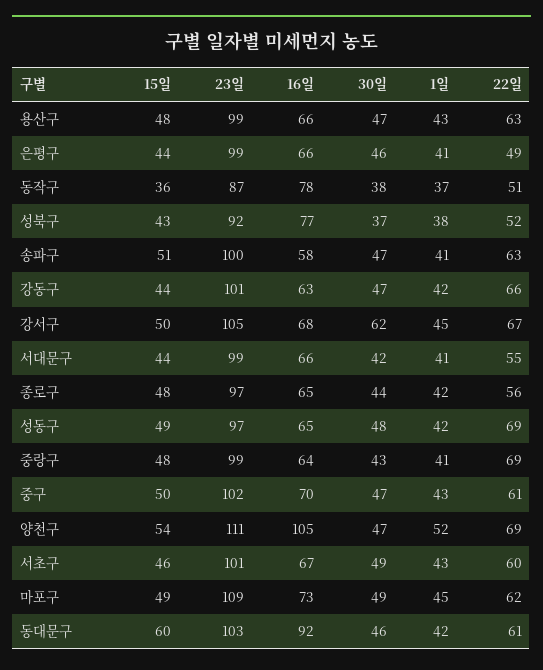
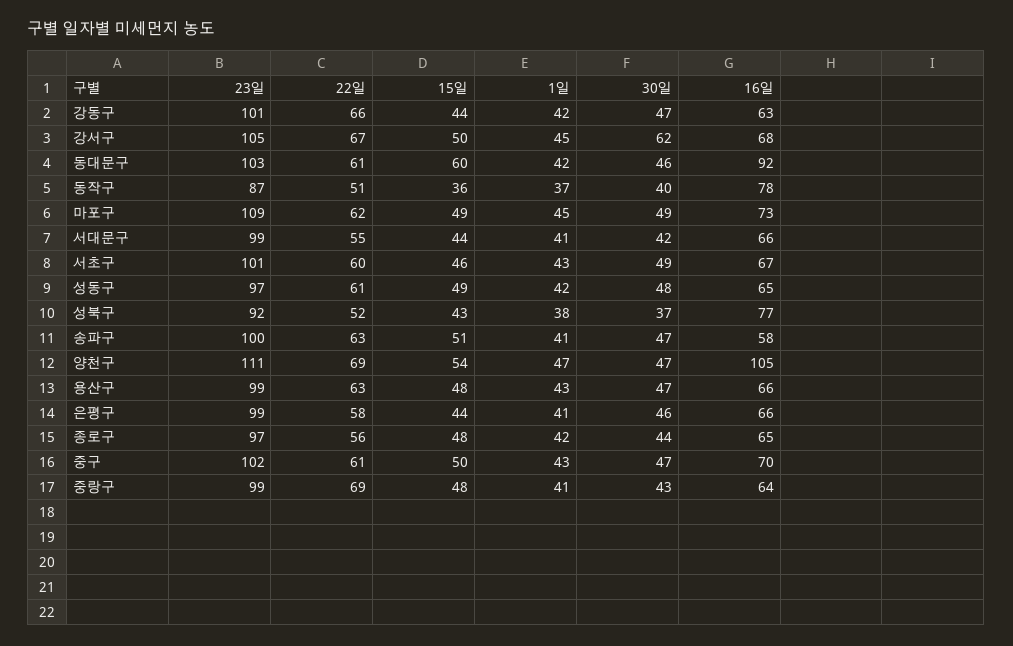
  {
    "15일": {
      "용산구": 48,
      "은평구": 44,
      "동작구": 36,
      "성북구": 43,
      "송파구": 51,
      "강동구": 44,
      "강서구": 50,
      "서대문구": 44,
      "종로구": 48,
      "성동구": 49,
      "중랑구": 48,
      "중구": 50,
      "양천구": 54,
      "서초구": 46,
      "마포구": 49,
      "동대문구": 60
    },
    "23일": {
      "용산구": 99,
      "은평구": 99,
      "동작구": 87,
      "성북구": 92,
      "송파구": 100,
      "강동구": 101,
      "강서구": 105,
      "서대문구": 99,
      "종로구": 97,
      "성동구": 97,
      "중랑구": 99,
      "중구": 102,
      "양천구": 111,
      "서초구": 101,
      "마포구": 109,
      "동대문구": 103
    },
    "16일": {
      "용산구": 66,
      "은평구": 66,
      "동작구": 78,
      "성북구": 77,
      "송파구": 58,
      "강동구": 63,
      "강서구": 68,
      "서대문구": 66,
      "종로구": 65,
      "성동구": 65,
      "중랑구": 64,
      "중구": 70,
      "양천구": 105,
      "서초구": 67,
      "마포구": 73,
      "동대문구": 92
    },
    "30일": {
      "용산구": 47,
      "은평구": 46,
-     "동작구": 38,
+     "동작구": 40,
      "성북구": 37,
      "송파구": 47,
      "강동구": 47,
      "강서구": 62,
      "서대문구": 42,
      "종로구": 44,
      "성동구": 48,
      "중랑구": 43,
      "중구": 47,
      "양천구": 47,
      "서초구": 49,
      "마포구": 49,
      "동대문구": 46
    },
    "1일": {
      "용산구": 43,
      "은평구": 41,
      "동작구": 37,
      "성북구": 38,
      "송파구": 41,
      "강동구": 42,
      "강서구": 45,
      "서대문구": 41,
      "종로구": 42,
      "성동구": 42,
      "중랑구": 41,
      "중구": 43,
-     "양천구": 52,
+     "양천구": 47,
      "서초구": 43,
      "마포구": 45,
      "동대문구": 42
    },
    "22일": {
      "용산구": 63,
-     "은평구": 49,
+     "은평구": 58,
      "동작구": 51,
      "성북구": 52,
      "송파구": 63,
      "강동구": 66,
      "강서구": 67,
      "서대문구": 55,
      "종로구": 56,
-     "성동구": 69,
+     "성동구": 61,
      "중랑구": 69,
      "중구": 61,
      "양천구": 69,
      "서초구": 60,
      "마포구": 62,
      "동대문구": 61
    }
  }

